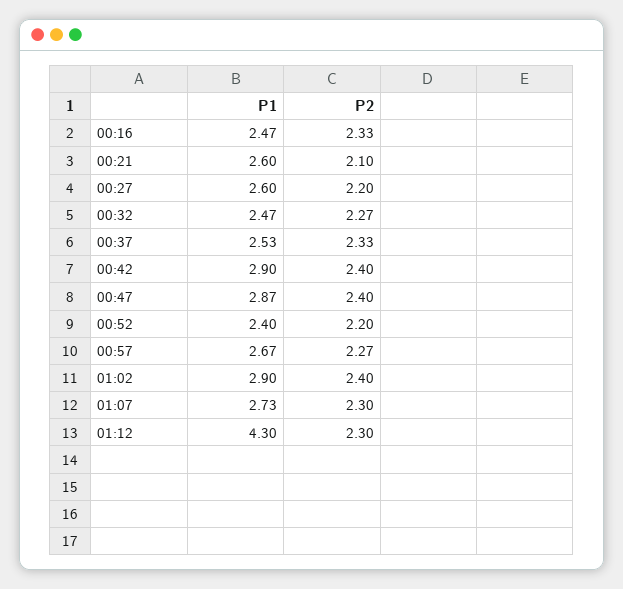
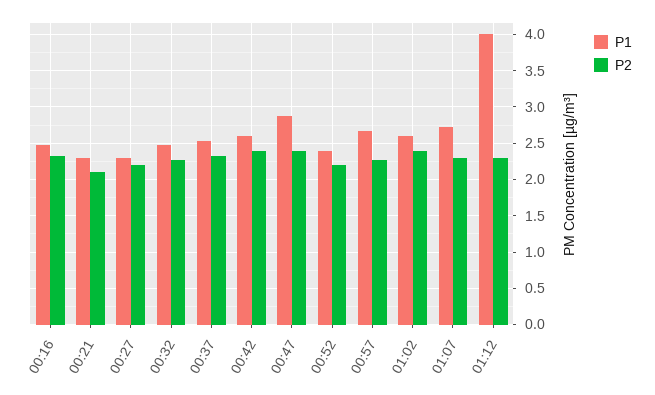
  {
    "P1": {
      "00:16": 2.47,
-     "00:21": 2.6,
+     "00:21": 2.3,
-     "00:27": 2.6,
+     "00:27": 2.3,
      "00:32": 2.47,
      "00:37": 2.53,
-     "00:42": 2.9,
+     "00:42": 2.6,
      "00:47": 2.87,
      "00:52": 2.4,
      "00:57": 2.67,
-     "01:02": 2.9,
+     "01:02": 2.6,
      "01:07": 2.73,
-     "01:12": 4.3
+     "01:12": 4
    },
    "P2": {
      "00:16": 2.33,
      "00:21": 2.1,
      "00:27": 2.2,
      "00:32": 2.27,
      "00:37": 2.33,
      "00:42": 2.4,
      "00:47": 2.4,
      "00:52": 2.2,
      "00:57": 2.27,
      "01:02": 2.4,
      "01:07": 2.3,
      "01:12": 2.3
    }
  }

